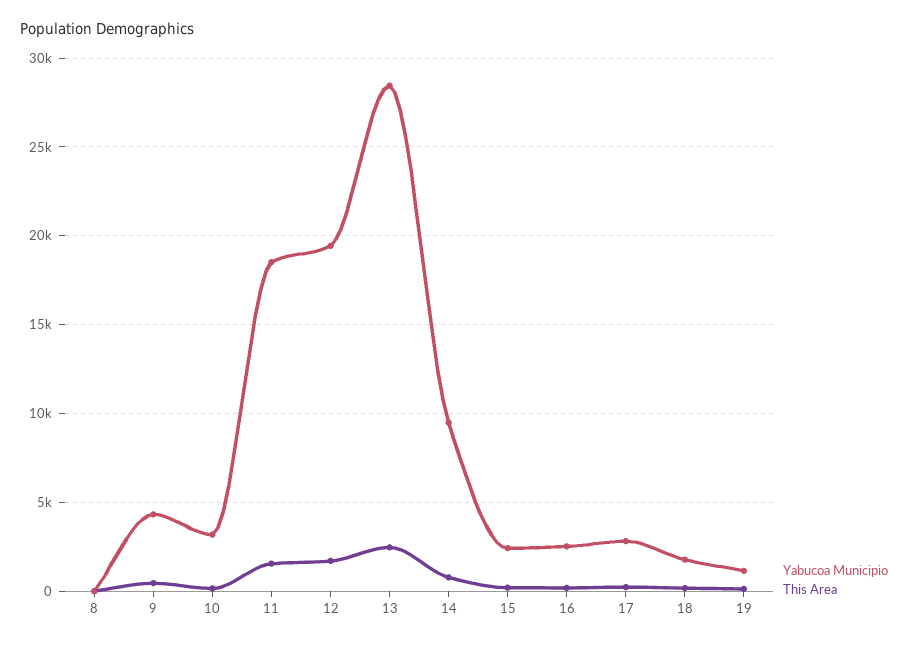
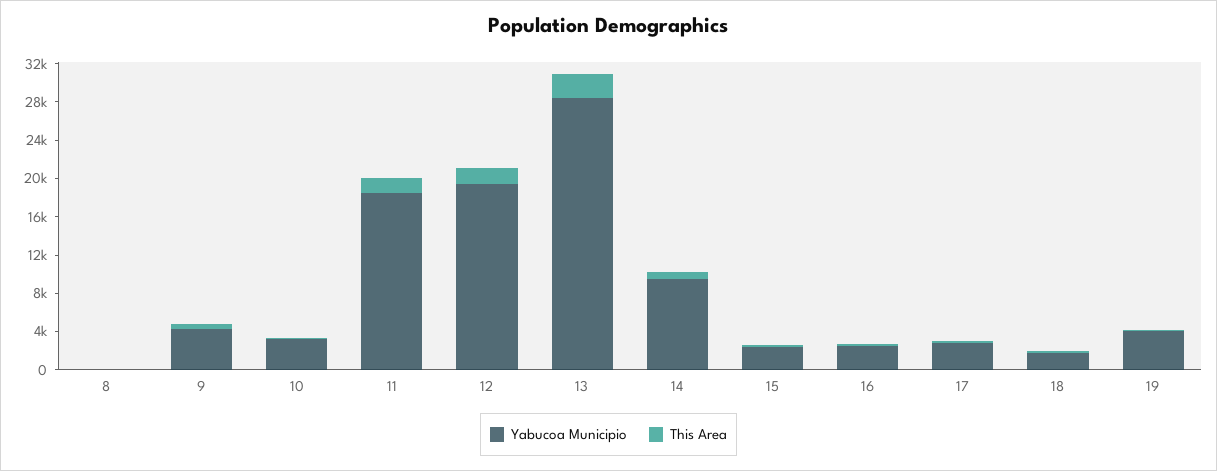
  {
    "Yabucoa Municipio": {
      "8": 0,
      "9": 4500,
      "10": 3000,
      "11": 18500,
      "12": 19500,
      "13": 28500,
      "14": 9500,
      "15": 2500,
      "16": 2500,
      "17": 3000,
      "18": 2000,
-     "19": 1000
+     "19": 4000
    },
    "This Area": {
      "8": 0,
      "9": 500,
      "10": 0,
      "11": 1500,
      "12": 1500,
      "13": 2500,
      "14": 1000,
      "15": 0,
      "16": 0,
      "17": 0,
      "18": 0,
      "19": 0
    }
  }

